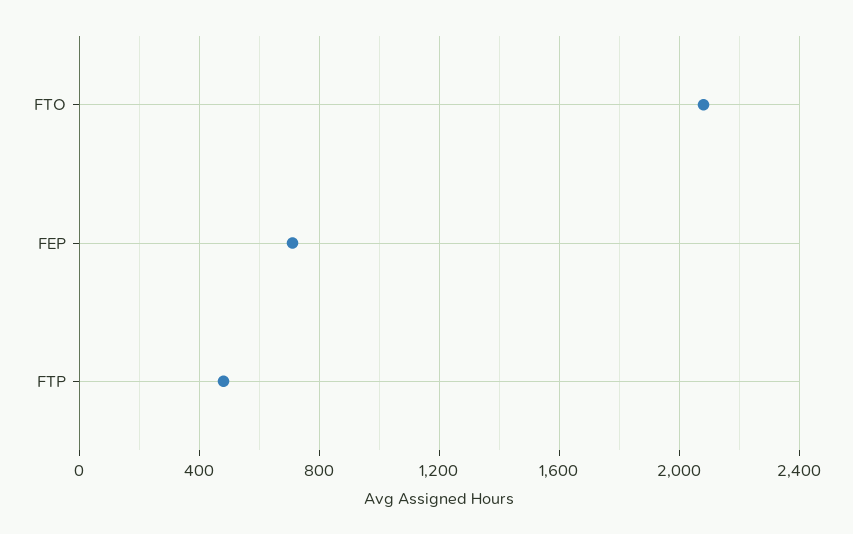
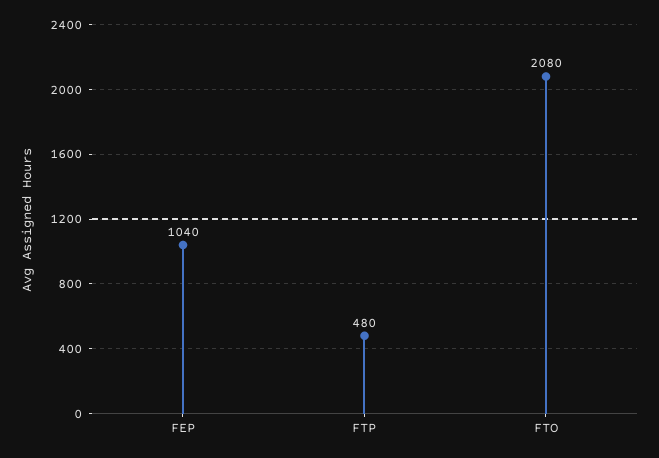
  {
    "FTO": 2080,
-   "FEP": 700,
+   "FEP": 1040,
    "FTP": 480
  }

